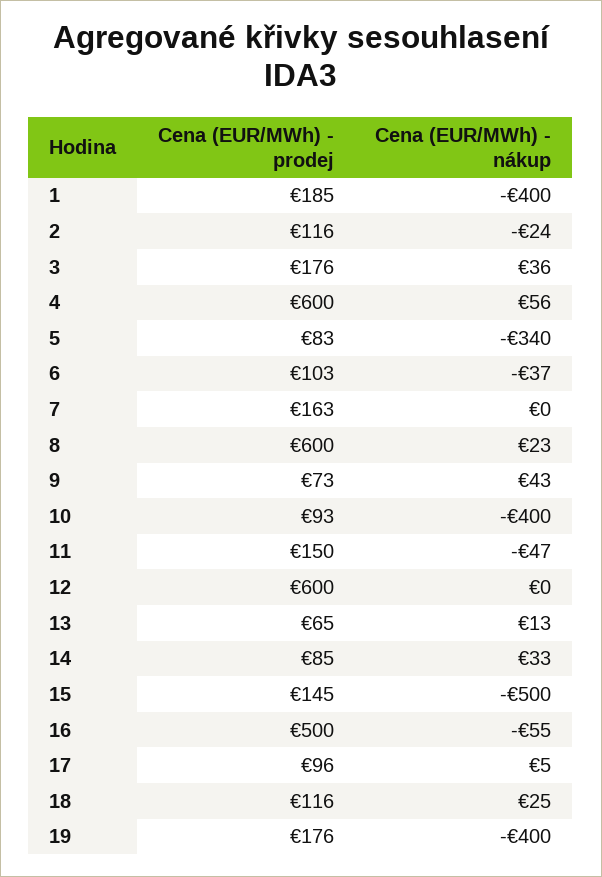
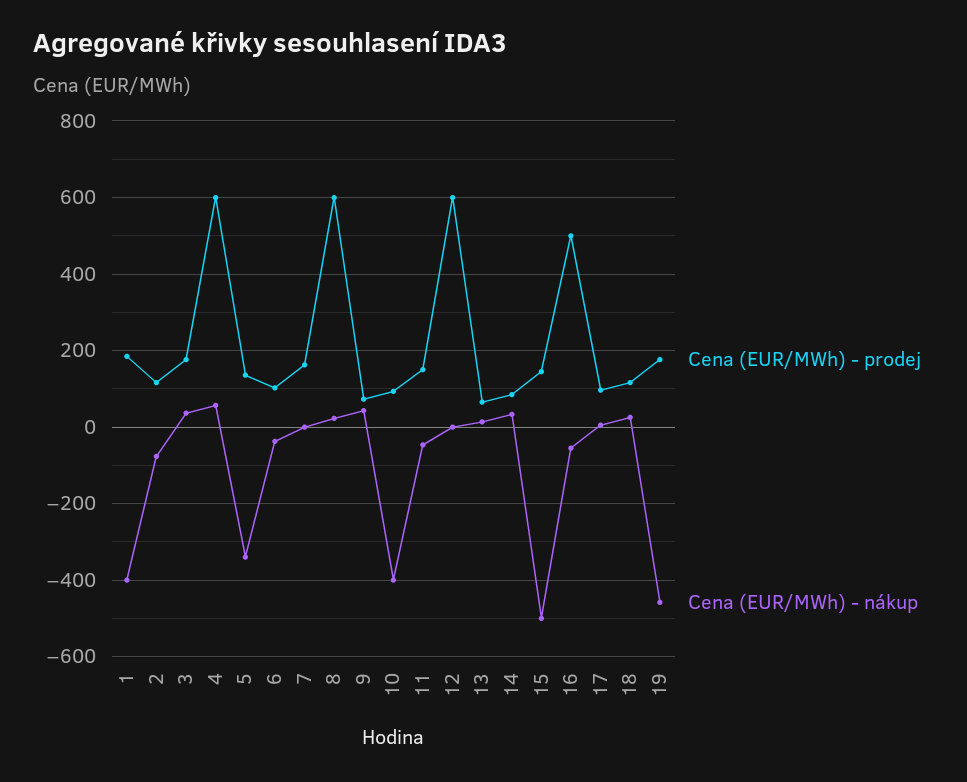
  {
    "Cena (EUR/MWh) - prodej": {
      "1": 185,
      "2": 116,
      "3": 176,
      "4": 600,
-     "5": 83,
+     "5": 140,
      "6": 103,
      "7": 163,
      "8": 600,
      "9": 73,
      "10": 93,
      "11": 150,
      "12": 600,
      "13": 65,
      "14": 85,
      "15": 145,
      "16": 500,
      "17": 96,
      "18": 116,
      "19": 176
    },
    "Cena (EUR/MWh) - nákup": {
      "1": -400,
-     "2": -24,
+     "2": -80,
      "3": 36,
      "4": 56,
      "5": -340,
      "6": -37,
      "7": 0,
      "8": 23,
      "9": 43,
      "10": -400,
      "11": -47,
      "12": 0,
      "13": 13,
      "14": 33,
      "15": -500,
      "16": -55,
      "17": 5,
      "18": 25,
-     "19": -400
+     "19": -460
    }
  }

